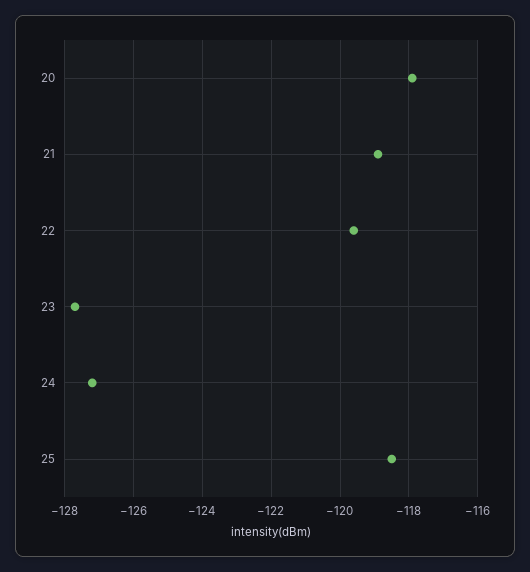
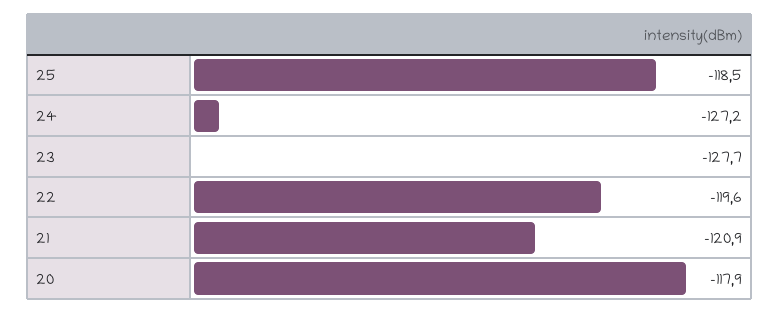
  {
    "20": -117.9,
-   "21": -119,
+   "21": -120.9,
    "22": -119.6,
    "23": -127.7,
    "24": -127.2,
    "25": -118.5
  }

